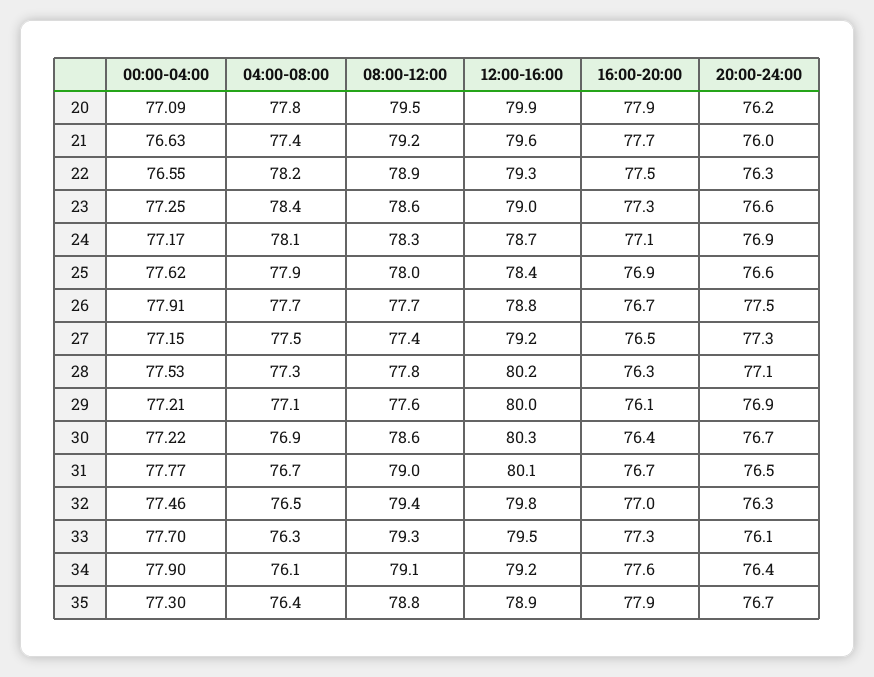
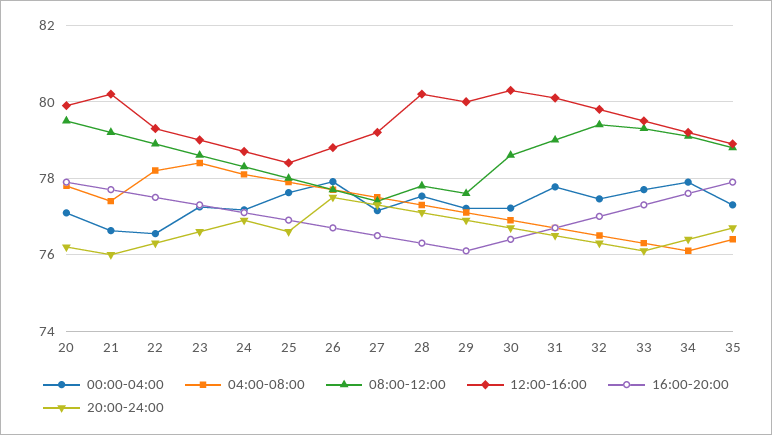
  {
    "00:00-04:00": {
      "20": 77.09,
      "21": 76.63,
      "22": 76.55,
      "23": 77.25,
      "24": 77.17,
      "25": 77.62,
      "26": 77.91,
      "27": 77.15,
      "28": 77.53,
      "29": 77.21,
      "30": 77.22,
      "31": 77.77,
      "32": 77.46,
      "33": 77.7,
      "34": 77.9,
      "35": 77.3
    },
    "04:00-08:00": {
      "20": 77.8,
      "21": 77.4,
      "22": 78.2,
      "23": 78.4,
      "24": 78.1,
      "25": 77.9,
      "26": 77.7,
      "27": 77.5,
      "28": 77.3,
      "29": 77.1,
      "30": 76.9,
      "31": 76.7,
      "32": 76.5,
      "33": 76.3,
      "34": 76.1,
      "35": 76.4
    },
    "08:00-12:00": {
      "20": 79.5,
      "21": 79.2,
      "22": 78.9,
      "23": 78.6,
      "24": 78.3,
      "25": 78,
      "26": 77.7,
      "27": 77.4,
      "28": 77.8,
      "29": 77.6,
      "30": 78.6,
      "31": 79,
      "32": 79.4,
      "33": 79.3,
      "34": 79.1,
      "35": 78.8
    },
    "12:00-16:00": {
      "20": 79.9,
-     "21": 79.6,
+     "21": 80.2,
      "22": 79.3,
      "23": 79,
      "24": 78.7,
      "25": 78.4,
      "26": 78.8,
      "27": 79.2,
      "28": 80.2,
      "29": 80,
      "30": 80.3,
      "31": 80.1,
      "32": 79.8,
      "33": 79.5,
      "34": 79.2,
      "35": 78.9
    },
    "16:00-20:00": {
      "20": 77.9,
      "21": 77.7,
      "22": 77.5,
      "23": 77.3,
      "24": 77.1,
      "25": 76.9,
      "26": 76.7,
      "27": 76.5,
      "28": 76.3,
      "29": 76.1,
      "30": 76.4,
      "31": 76.7,
      "32": 77,
      "33": 77.3,
      "34": 77.6,
      "35": 77.9
    },
    "20:00-24:00": {
      "20": 76.2,
      "21": 76,
      "22": 76.3,
      "23": 76.6,
      "24": 76.9,
      "25": 76.6,
      "26": 77.5,
      "27": 77.3,
      "28": 77.1,
      "29": 76.9,
      "30": 76.7,
      "31": 76.5,
      "32": 76.3,
      "33": 76.1,
      "34": 76.4,
      "35": 76.7
    }
  }

